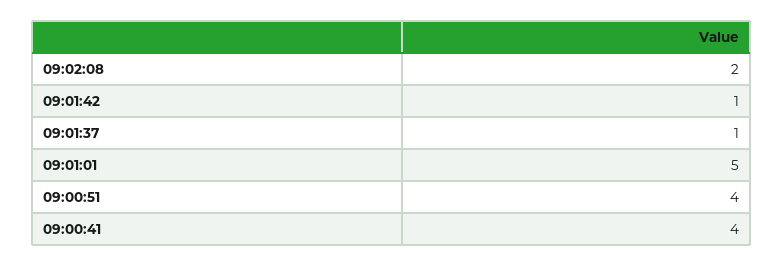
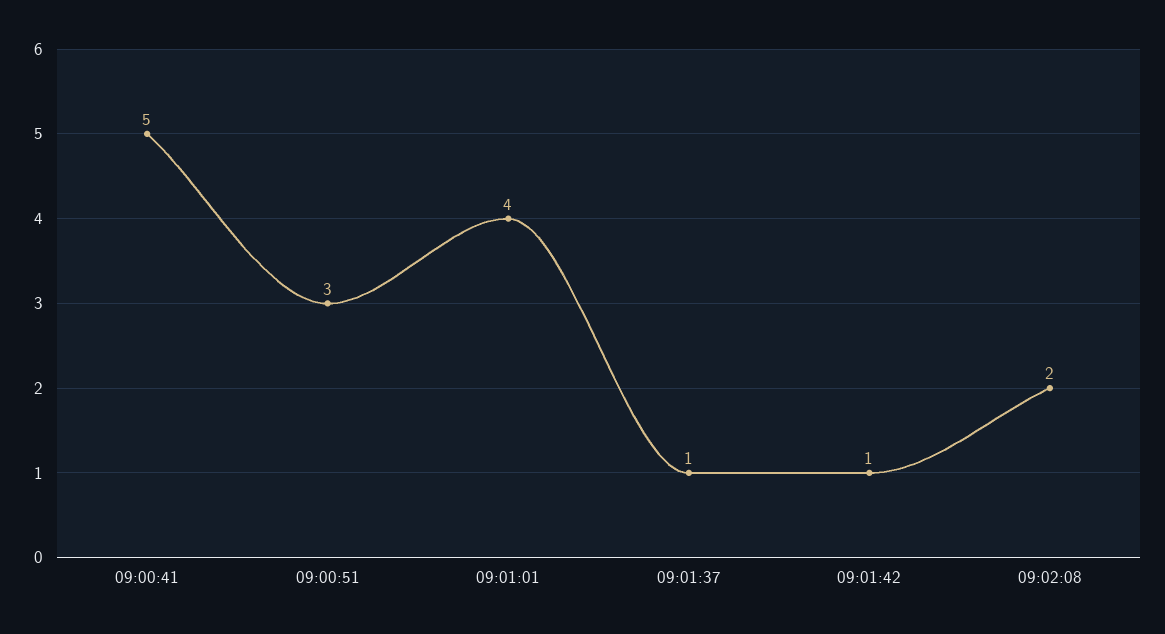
  {
    "09:02:08": 2,
    "09:01:42": 1,
    "09:01:37": 1,
-   "09:01:01": 5,
+   "09:01:01": 4,
-   "09:00:51": 4,
+   "09:00:51": 3,
-   "09:00:41": 4
+   "09:00:41": 5
  }

